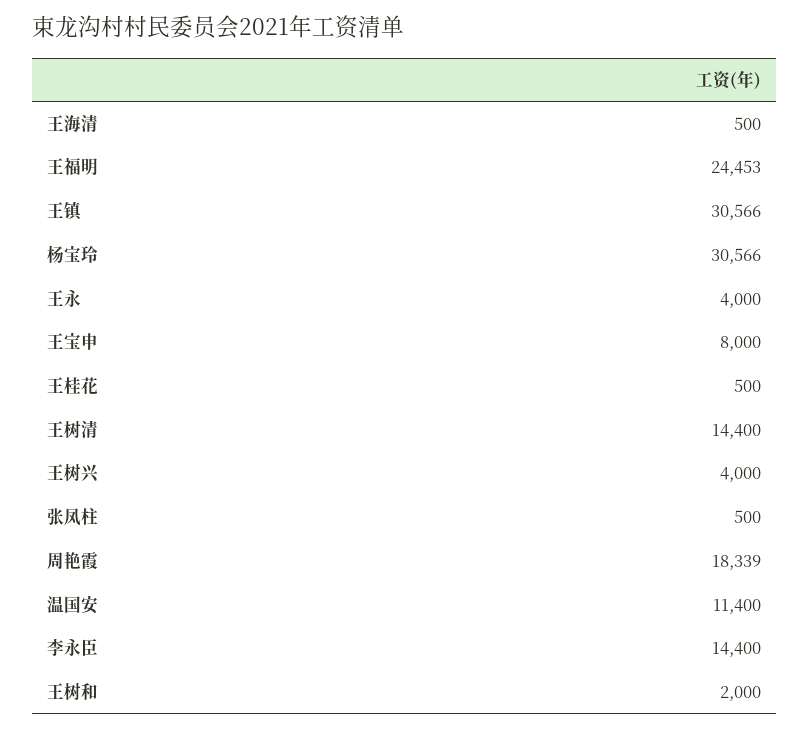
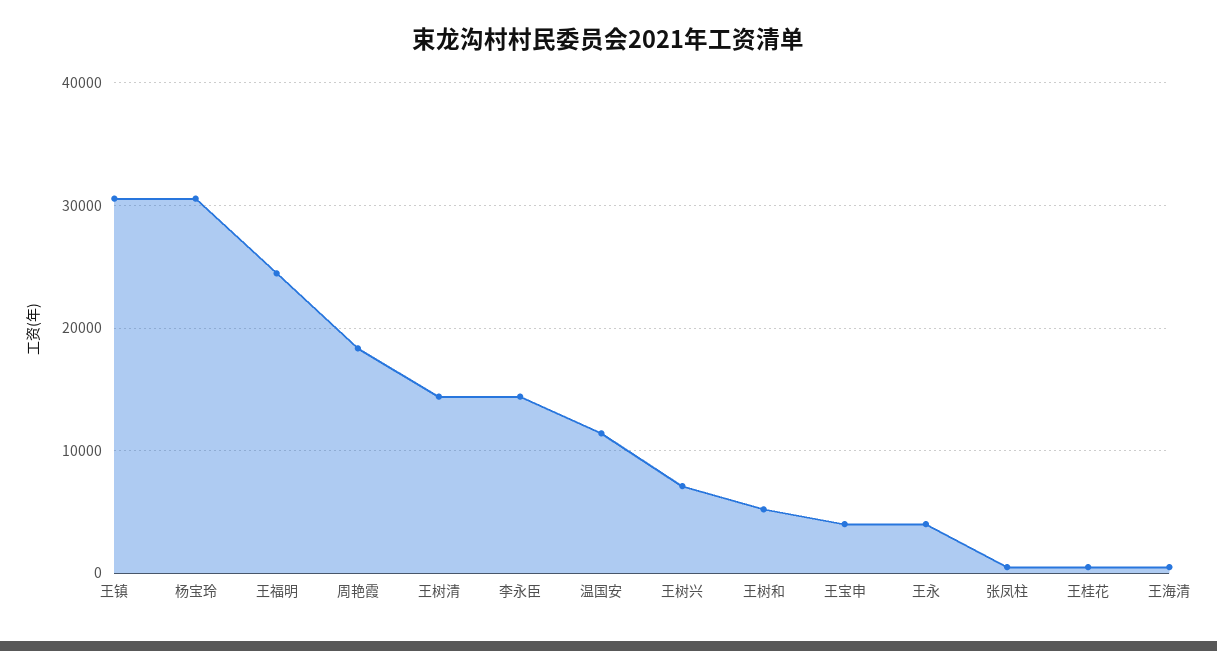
  {
    "王海清": 500,
    "王福明": 24453,
    "王镇": 30566,
    "杨宝玲": 30566,
    "王永": 4000,
-   "王宝申": 8000,
+   "王宝申": 4000,
    "王桂花": 500,
    "王树清": 14400,
-   "王树兴": 4000,
+   "王树兴": 7000,
    "张凤柱": 500,
    "周艳霞": 18339,
    "温国安": 11400,
    "李永臣": 14400,
-   "王树和": 2000
+   "王树和": 5000
  }

